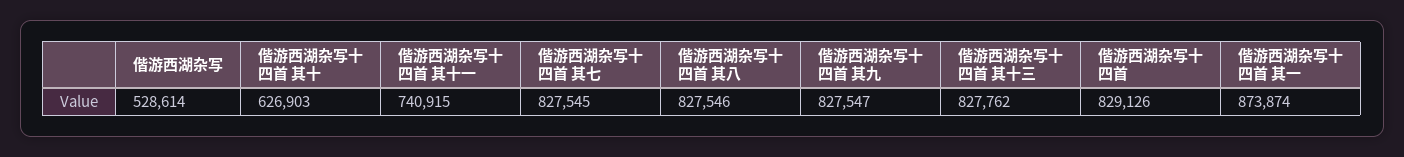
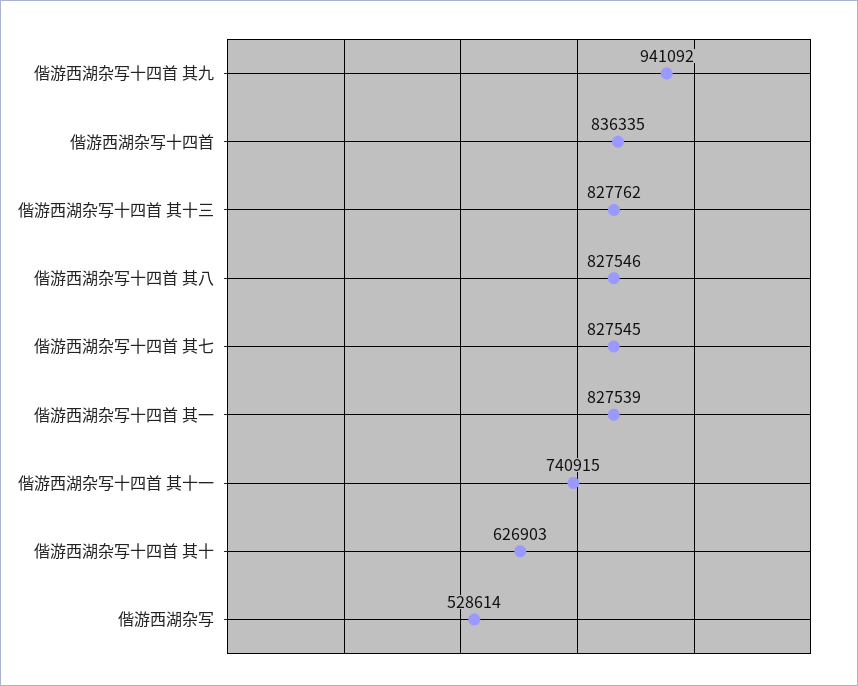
  {
    "偕游西湖杂写": 528614,
    "偕游西湖杂写十四首 其十": 626903,
    "偕游西湖杂写十四首 其十一": 740915,
    "偕游西湖杂写十四首 其七": 827545,
    "偕游西湖杂写十四首 其八": 827546,
-   "偕游西湖杂写十四首 其九": 827547,
+   "偕游西湖杂写十四首 其九": 941092,
    "偕游西湖杂写十四首 其十三": 827762,
-   "偕游西湖杂写十四首": 829126,
+   "偕游西湖杂写十四首": 836335,
-   "偕游西湖杂写十四首 其一": 873874
+   "偕游西湖杂写十四首 其一": 827539
  }

